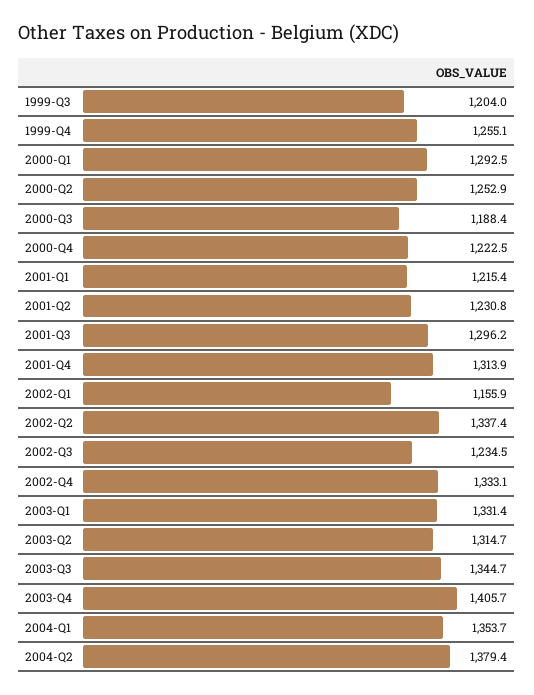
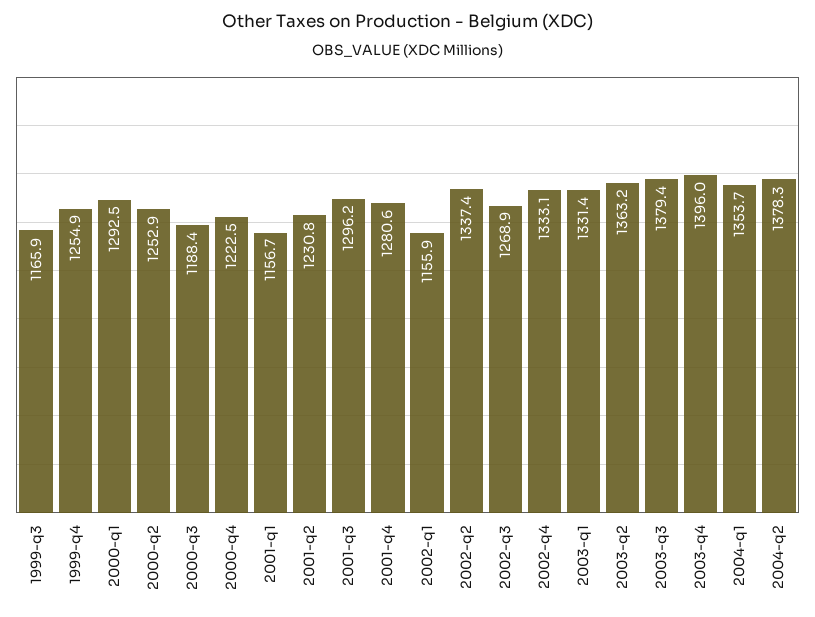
  {
-   "1999-Q3": 1204,
+   "1999-Q3": 1165.9,
-   "1999-Q4": 1255.1,
+   "1999-Q4": 1254.9,
    "2000-Q1": 1292.5,
    "2000-Q2": 1252.9,
    "2000-Q3": 1188.4,
    "2000-Q4": 1222.5,
-   "2001-Q1": 1215.4,
+   "2001-Q1": 1156.7,
    "2001-Q2": 1230.8,
    "2001-Q3": 1296.2,
-   "2001-Q4": 1313.9,
+   "2001-Q4": 1280.6,
    "2002-Q1": 1155.9,
    "2002-Q2": 1337.4,
-   "2002-Q3": 1234.5,
+   "2002-Q3": 1268.9,
    "2002-Q4": 1333.1,
    "2003-Q1": 1331.4,
-   "2003-Q2": 1314.7,
+   "2003-Q2": 1363.2,
-   "2003-Q3": 1344.7,
+   "2003-Q3": 1379.4,
-   "2003-Q4": 1405.7,
+   "2003-Q4": 1396,
    "2004-Q1": 1353.7,
-   "2004-Q2": 1379.4
+   "2004-Q2": 1378.3
  }

